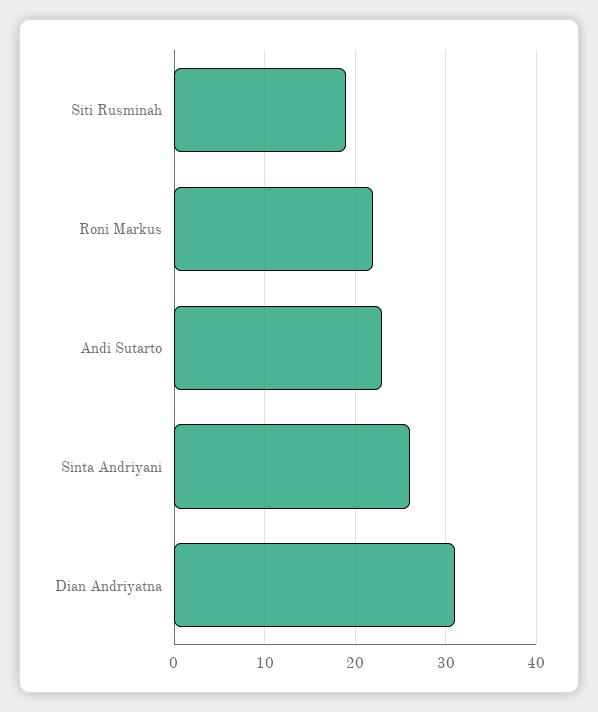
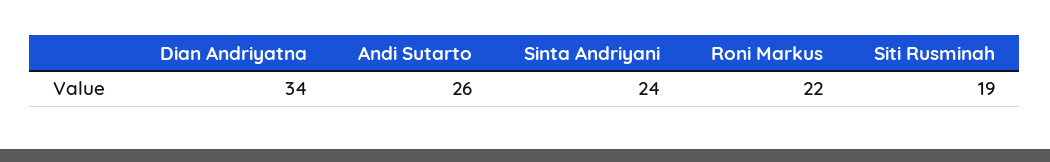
  {
    "Siti Rusminah": 19,
    "Roni Markus": 22,
-   "Andi Sutarto": 23,
+   "Andi Sutarto": 26,
-   "Sinta Andriyani": 26,
+   "Sinta Andriyani": 24,
-   "Dian Andriyatna": 31
+   "Dian Andriyatna": 34
  }

